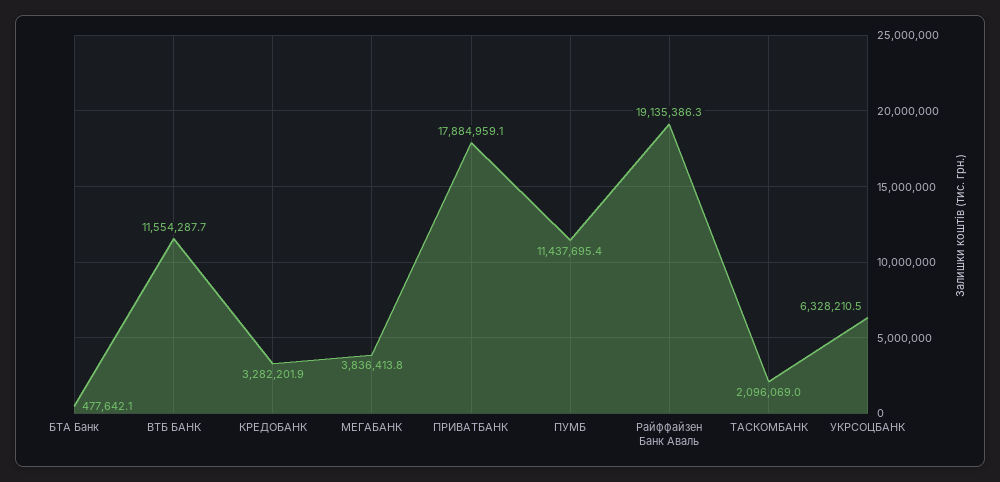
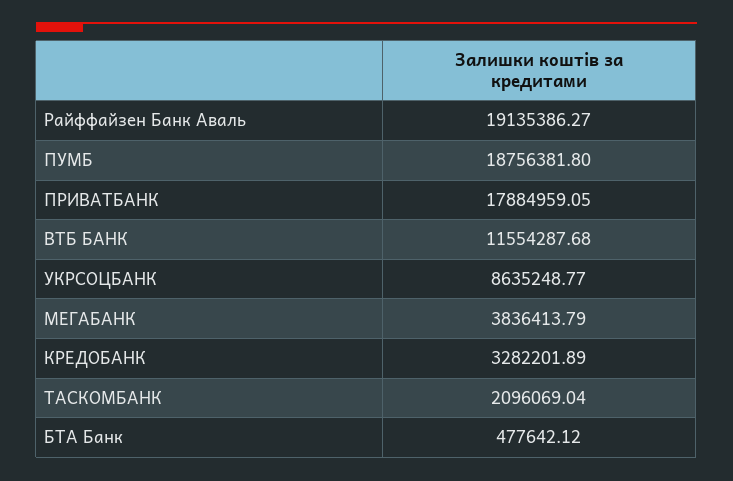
  {
    "БТА Банк": 477642.12,
    "ВТБ БАНК": 11554287.68,
    "КРЕДОБАНК": 3282201.89,
    "МЕГАБАНК": 3836413.79,
    "ПРИВАТБАНК": 17884959.05,
-   "ПУМБ": 11437695.4,
+   "ПУМБ": 18756381.8,
    "Райффайзен Банк Аваль": 19135386.27,
    "ТАСКОМБАНК": 2096069.04,
-   "УКРСОЦБАНК": 6328210.5
+   "УКРСОЦБАНК": 8635248.77
  }

